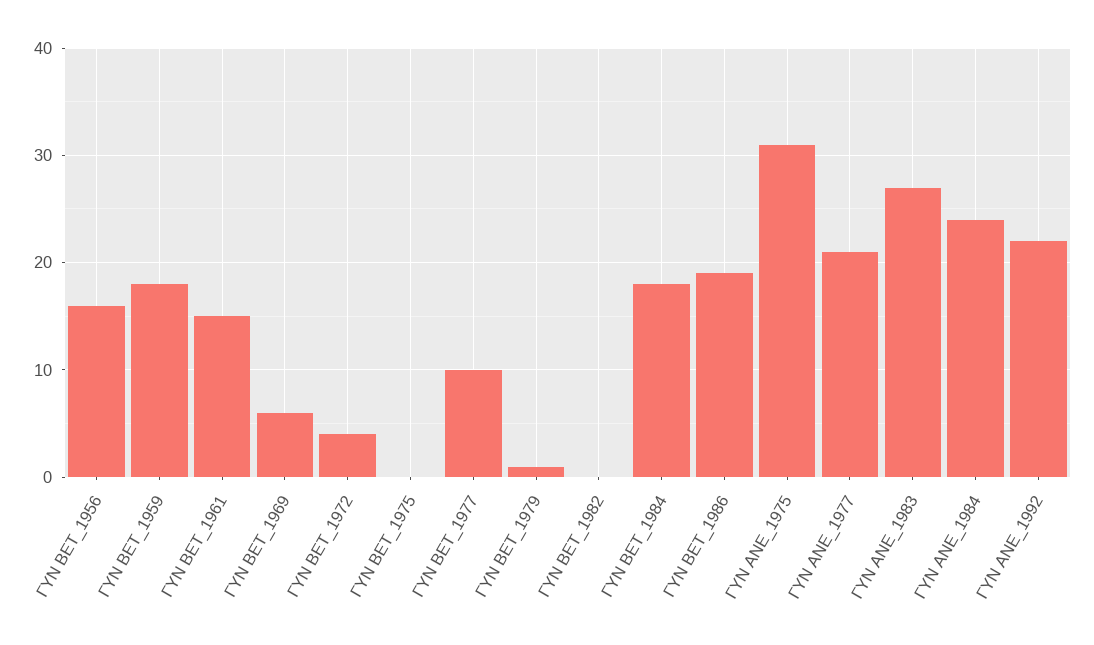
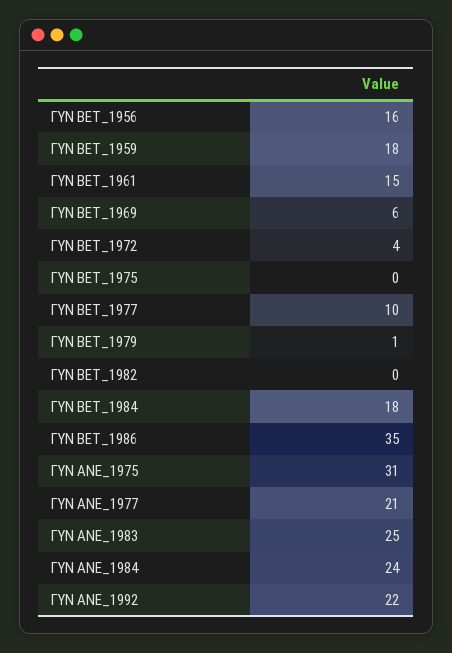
  {
    "ΓΥΝ BET_1956": 16,
    "ΓΥΝ BET_1959": 18,
    "ΓΥΝ BET_1961": 15,
    "ΓΥΝ BET_1969": 6,
    "ΓΥΝ BET_1972": 4,
    "ΓΥΝ BET_1975": 0,
    "ΓΥΝ BET_1977": 10,
    "ΓΥΝ BET_1979": 1,
    "ΓΥΝ BET_1982": 0,
    "ΓΥΝ BET_1984": 18,
-   "ΓΥΝ BET_1986": 19,
+   "ΓΥΝ BET_1986": 35,
    "ΓΥΝ ΑΝΕ_1975": 31,
    "ΓΥΝ ΑΝΕ_1977": 21,
-   "ΓΥΝ ΑΝΕ_1983": 27,
+   "ΓΥΝ ΑΝΕ_1983": 25,
    "ΓΥΝ ΑΝΕ_1984": 24,
    "ΓΥΝ ΑΝΕ_1992": 22
  }

